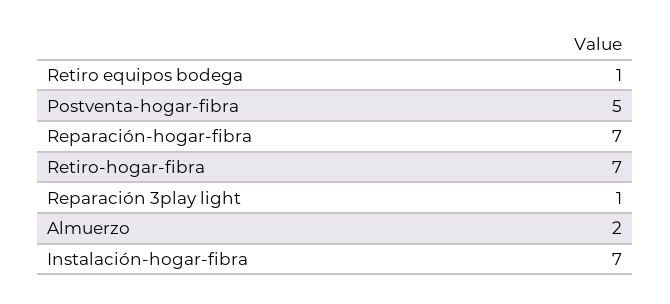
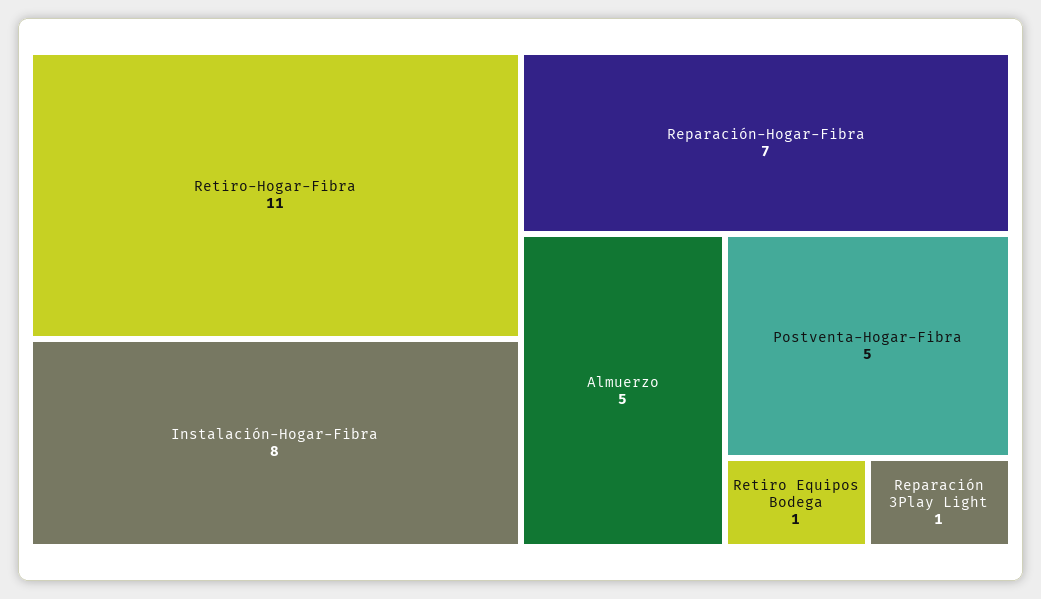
  {
    "Retiro equipos bodega": 1,
    "Postventa-hogar-fibra": 5,
    "Reparación-hogar-fibra": 7,
-   "Retiro-hogar-fibra": 7,
+   "Retiro-hogar-fibra": 11,
    "Reparación 3play light": 1,
-   "Almuerzo": 2,
+   "Almuerzo": 5,
-   "Instalación-hogar-fibra": 7
+   "Instalación-hogar-fibra": 8
  }

